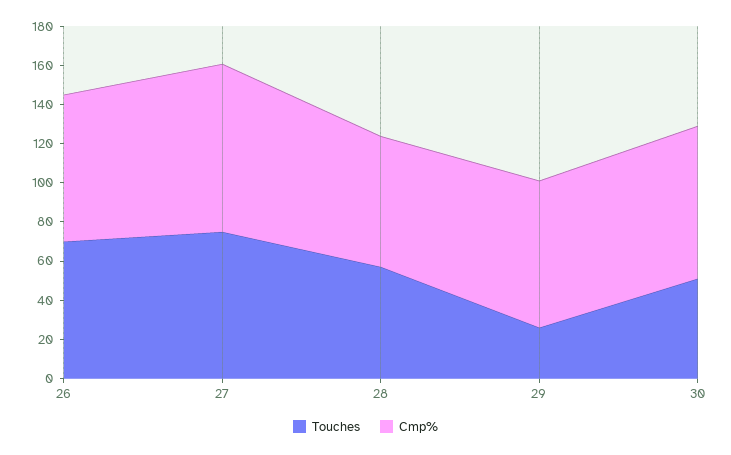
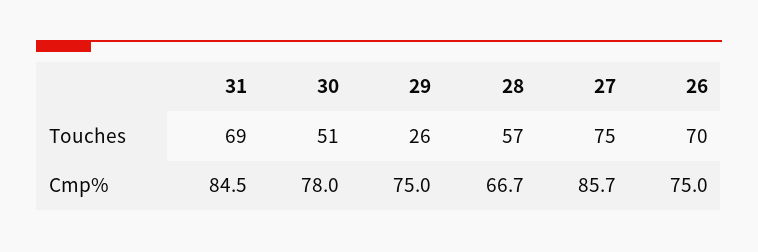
  {
    "Touches": {
      "26": 70,
      "27": 75,
      "28": 57,
      "29": 26,
-     "30": 51
+     "30": 51,
+     "31": 69
    },
    "Cmp%": {
      "26": 75,
      "27": 85.7,
      "28": 66.7,
      "29": 75,
-     "30": 78
+     "30": 78,
+     "31": 84.5
    }
  }

